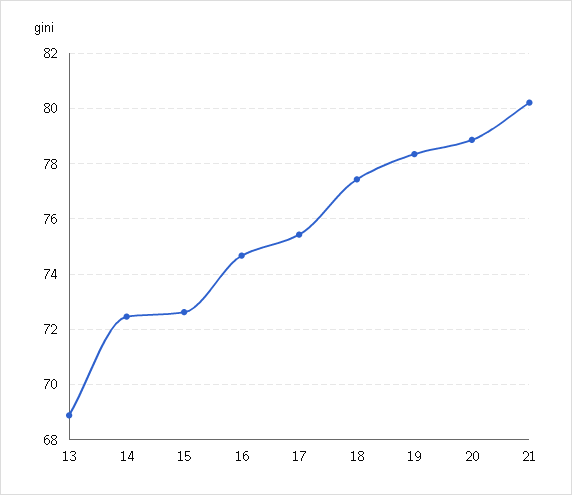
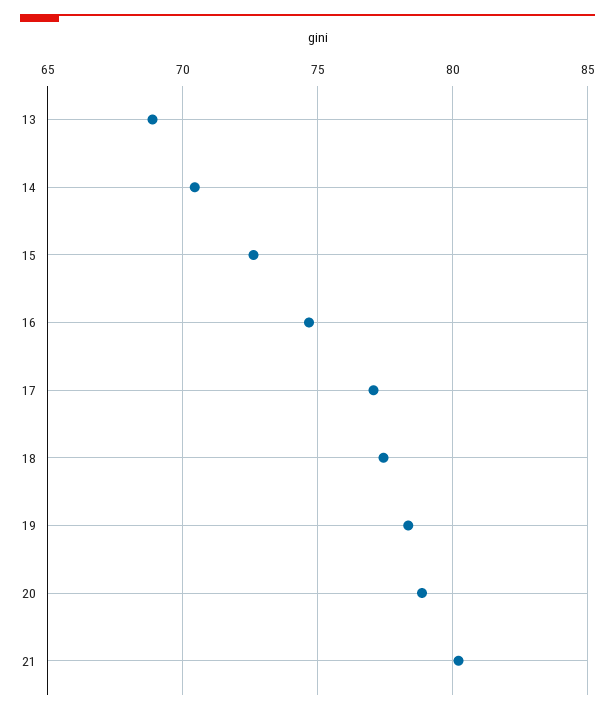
  {
    "13": 69,
-   "14": 72.5,
+   "14": 70.5,
    "15": 72.5,
    "16": 74.75,
-   "17": 75.5,
+   "17": 77,
    "18": 77.5,
    "19": 78.25,
    "20": 78.75,
    "21": 80.25
  }

